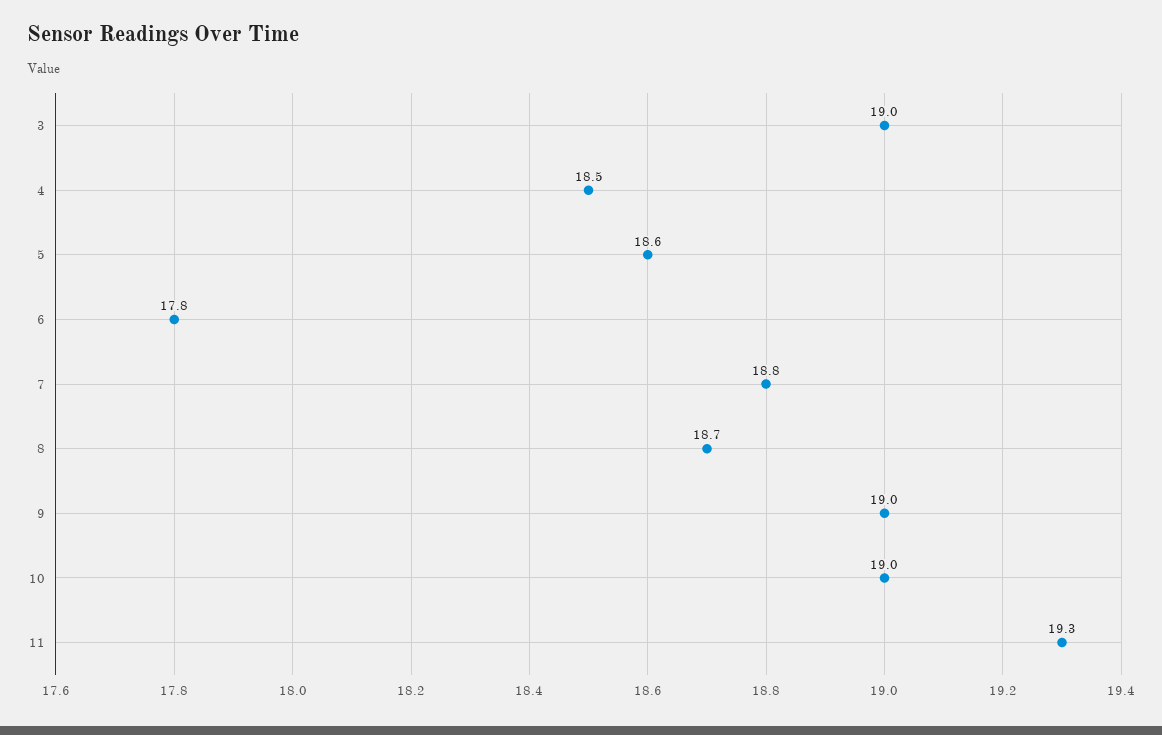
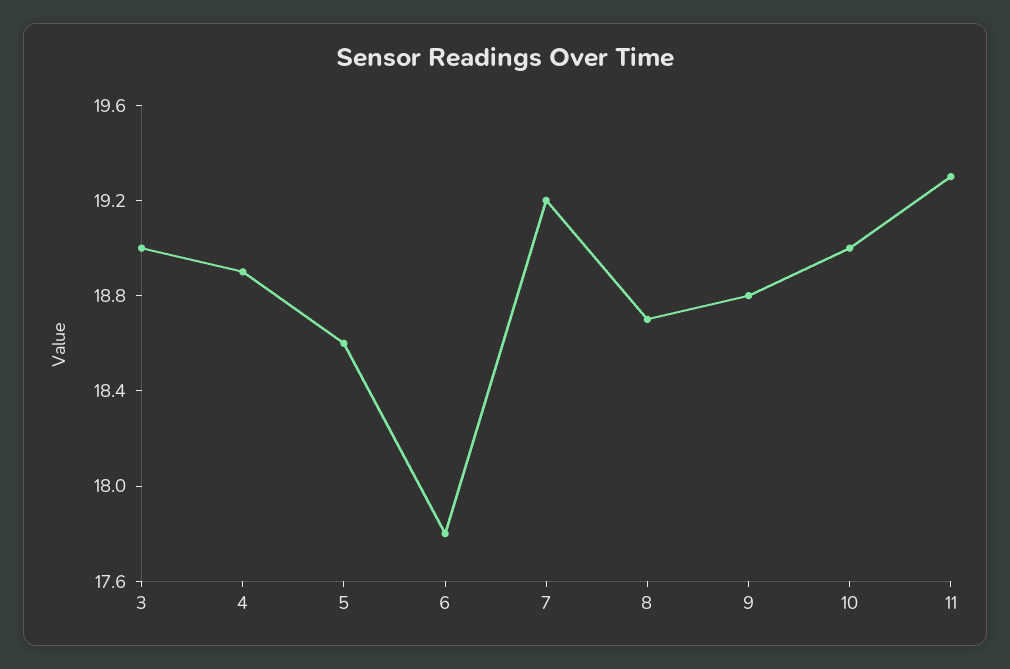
  {
    "3": 19,
-   "4": 18.5,
+   "4": 18.9,
    "5": 18.6,
    "6": 17.8,
-   "7": 18.8,
+   "7": 19.2,
    "8": 18.7,
-   "9": 19,
+   "9": 18.8,
    "10": 19,
    "11": 19.3
  }

